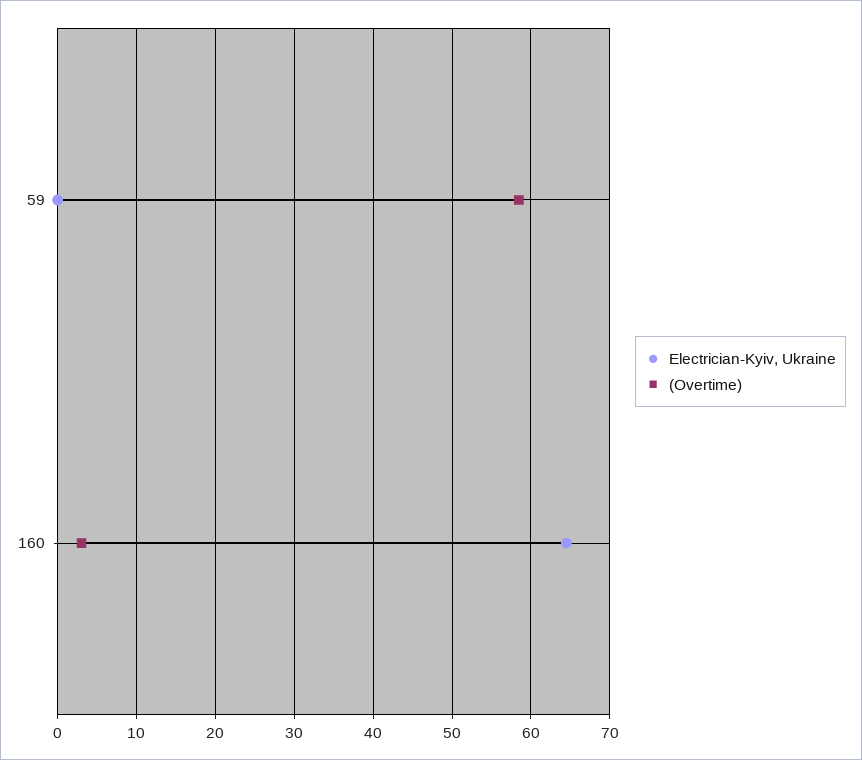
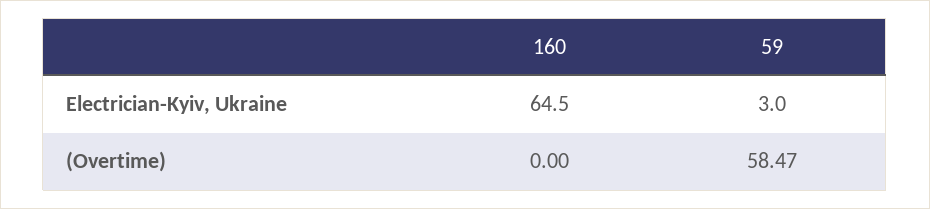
  {
    "Electrician-Kyiv, Ukraine": {
-     "59": 0,
+     "59": 3,
      "160": 64.5
    },
    "(Overtime)": {
      "59": 58.47,
-     "160": 3
+     "160": 0
    }
  }

